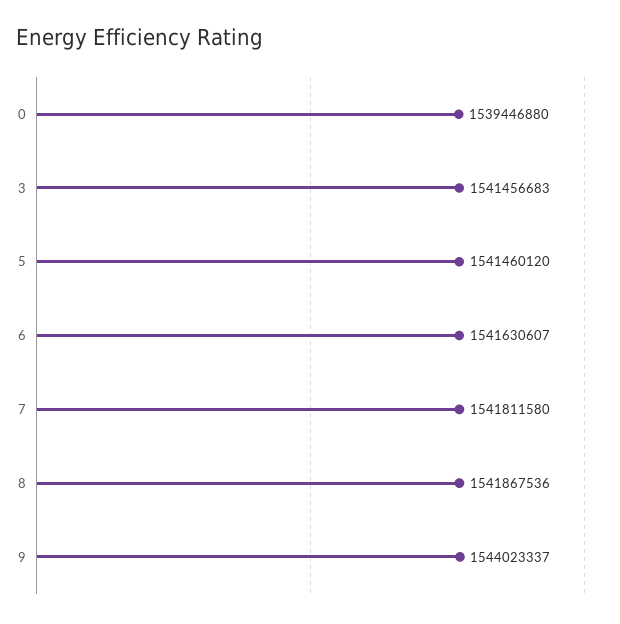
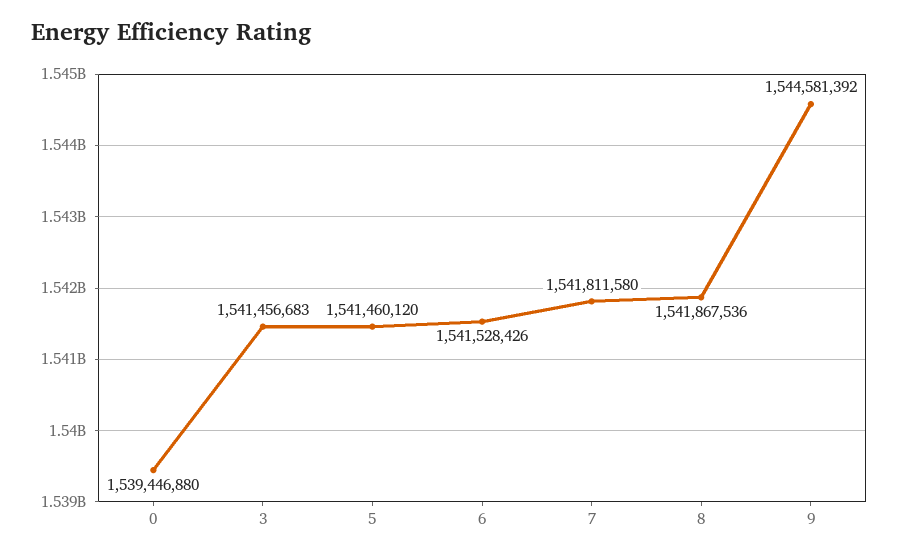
  {
    "0": 1539446880,
    "3": 1541456683,
    "5": 1541460120,
-   "6": 1541630607,
+   "6": 1541528426,
    "7": 1541811580,
    "8": 1541867536,
-   "9": 1544023337
+   "9": 1544581392
  }

